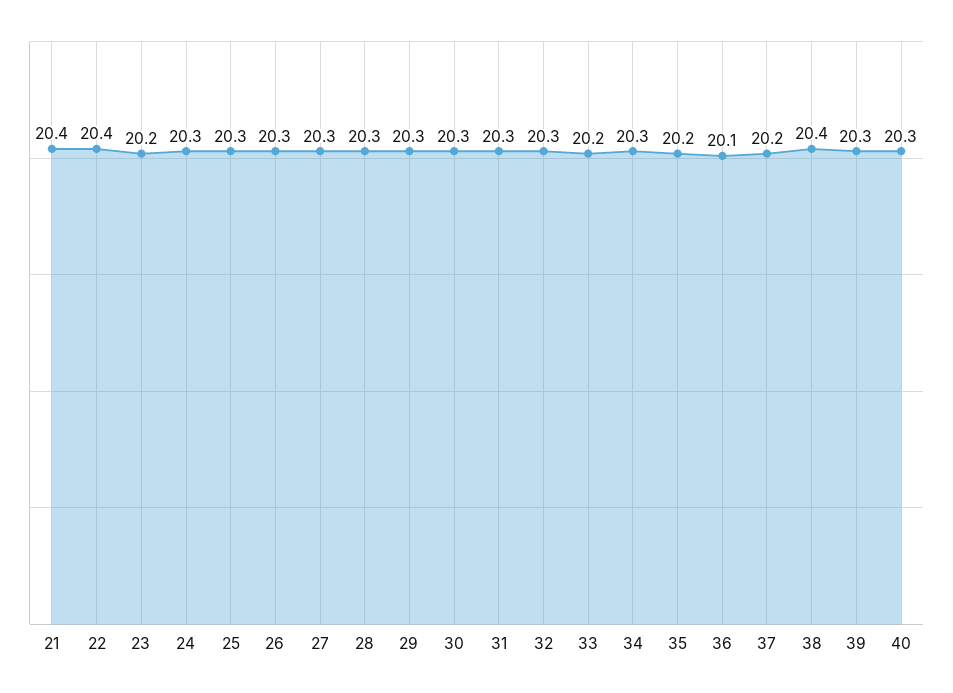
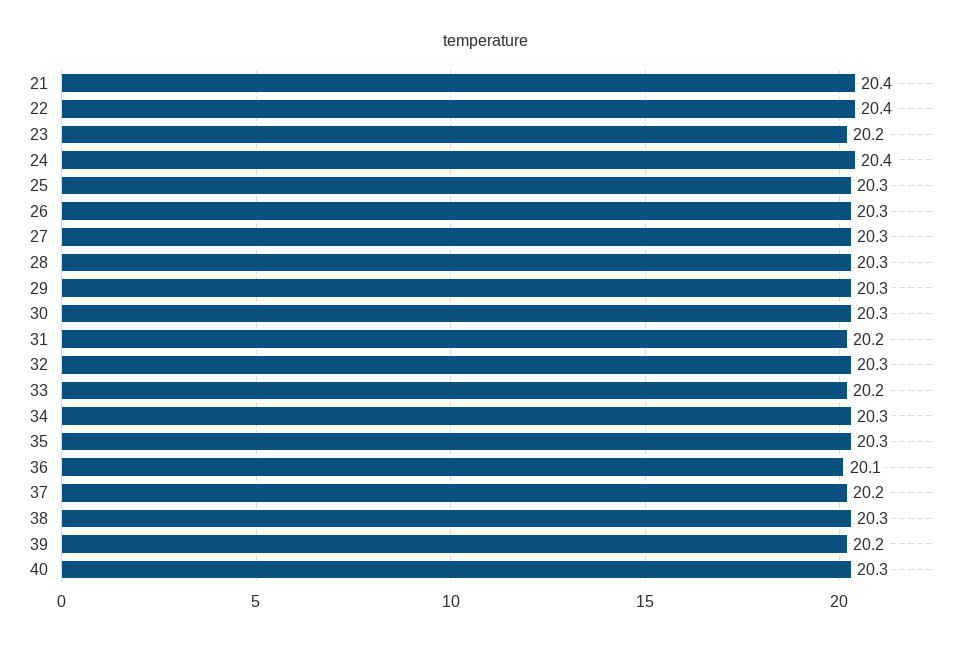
  {
    "21": 20.4,
    "22": 20.4,
    "23": 20.2,
-   "24": 20.3,
+   "24": 20.4,
    "25": 20.3,
    "26": 20.3,
    "27": 20.3,
    "28": 20.3,
    "29": 20.3,
    "30": 20.3,
-   "31": 20.3,
+   "31": 20.2,
    "32": 20.3,
    "33": 20.2,
    "34": 20.3,
-   "35": 20.2,
+   "35": 20.3,
    "36": 20.1,
    "37": 20.2,
-   "38": 20.4,
+   "38": 20.3,
-   "39": 20.3,
+   "39": 20.2,
    "40": 20.3
  }

